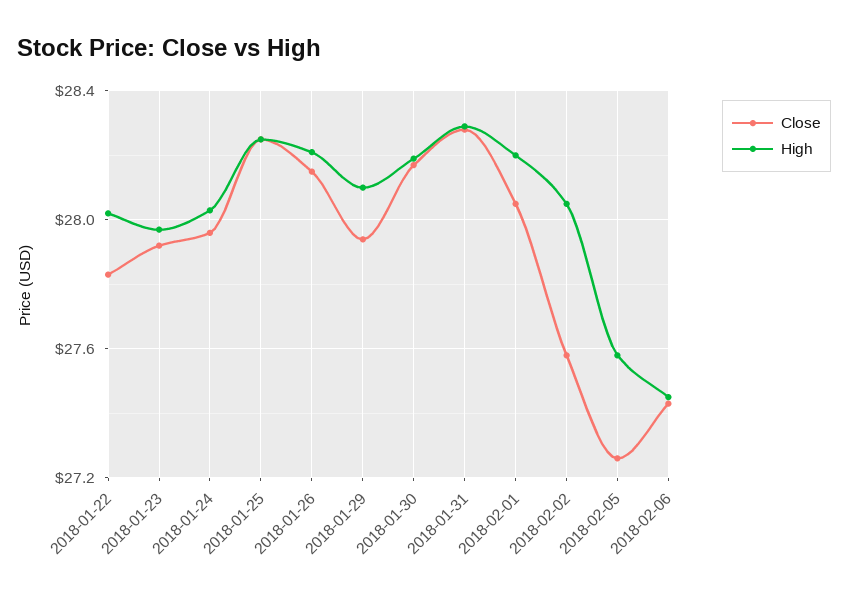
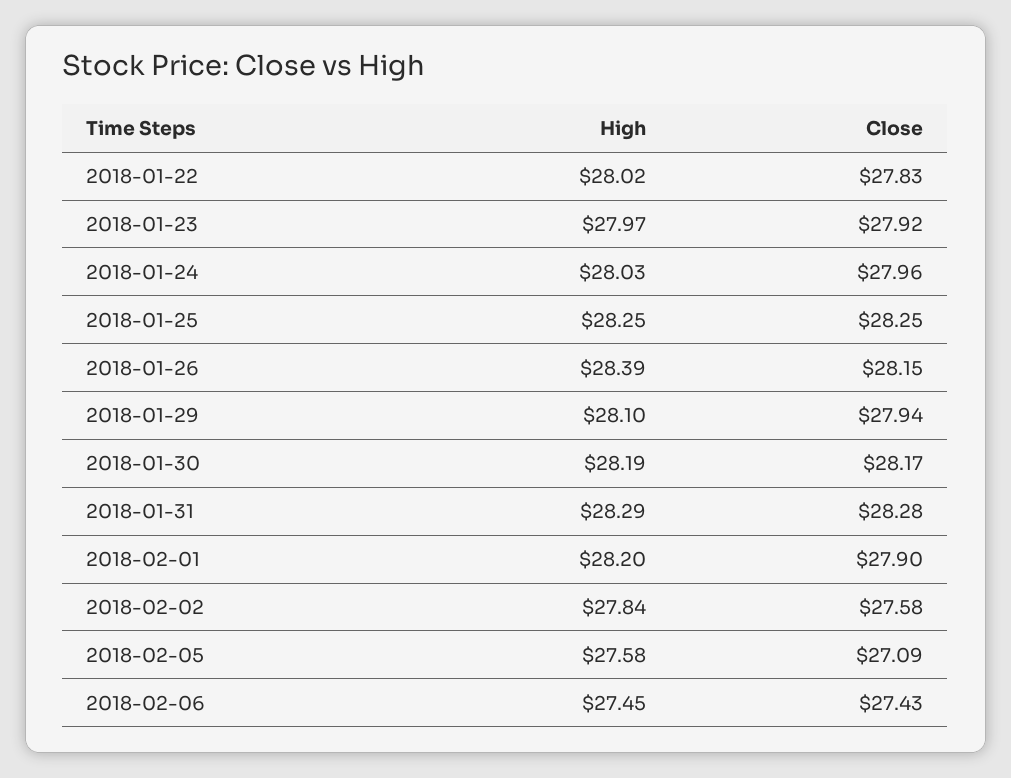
  {
    "Close": {
      "2018-01-22": 27.83,
      "2018-01-23": 27.92,
      "2018-01-24": 27.96,
      "2018-01-25": 28.25,
      "2018-01-26": 28.15,
      "2018-01-29": 27.94,
      "2018-01-30": 28.17,
      "2018-01-31": 28.28,
-     "2018-02-01": 28.05,
+     "2018-02-01": 27.9,
      "2018-02-02": 27.58,
-     "2018-02-05": 27.25,
+     "2018-02-05": 27.09,
      "2018-02-06": 27.43
    },
    "High": {
      "2018-01-22": 28.02,
      "2018-01-23": 27.97,
      "2018-01-24": 28.03,
      "2018-01-25": 28.25,
-     "2018-01-26": 28.2,
+     "2018-01-26": 28.39,
      "2018-01-29": 28.1,
      "2018-01-30": 28.19,
      "2018-01-31": 28.29,
      "2018-02-01": 28.2,
-     "2018-02-02": 28.05,
+     "2018-02-02": 27.84,
      "2018-02-05": 27.58,
      "2018-02-06": 27.45
    }
  }

